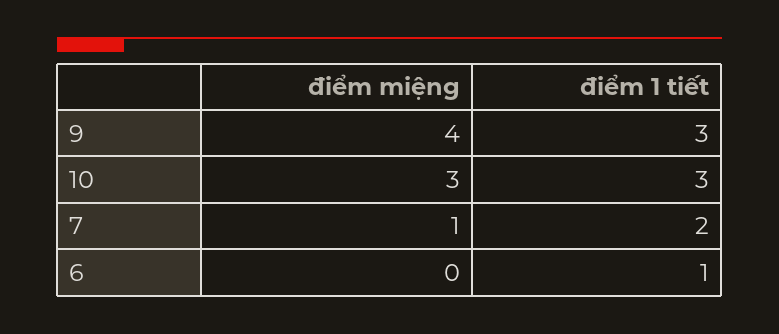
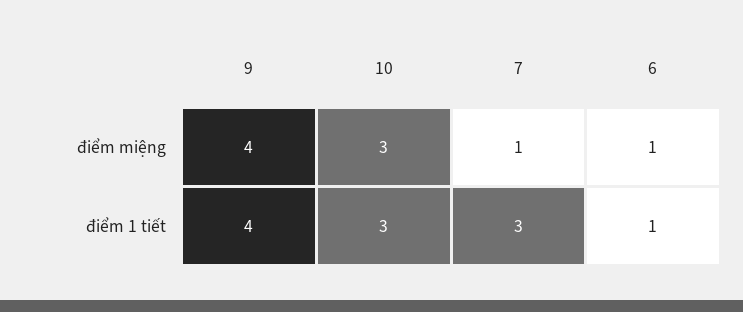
  {
    "điểm miệng": {
      "9": 4,
      "10": 3,
      "7": 1,
-     "6": 0
+     "6": 1
    },
    "điểm 1 tiết": {
-     "9": 3,
+     "9": 4,
      "10": 3,
-     "7": 2,
+     "7": 3,
      "6": 1
    }
  }

